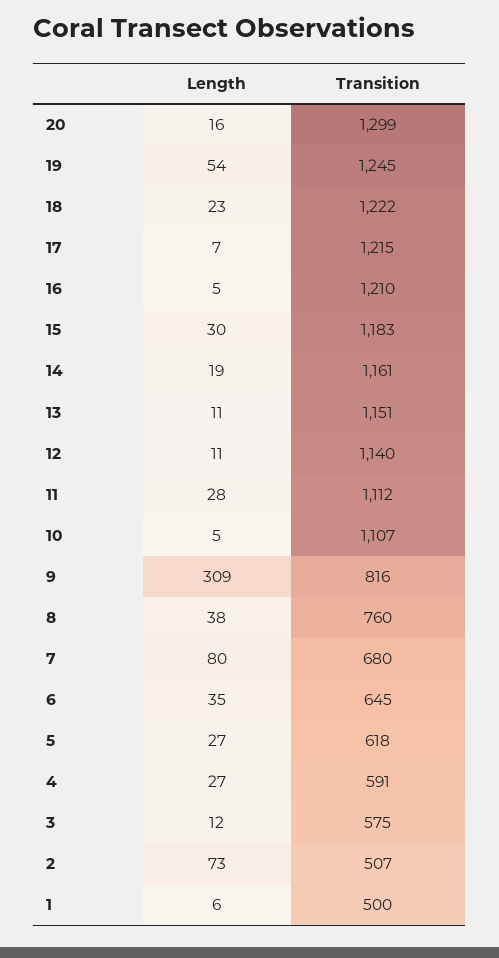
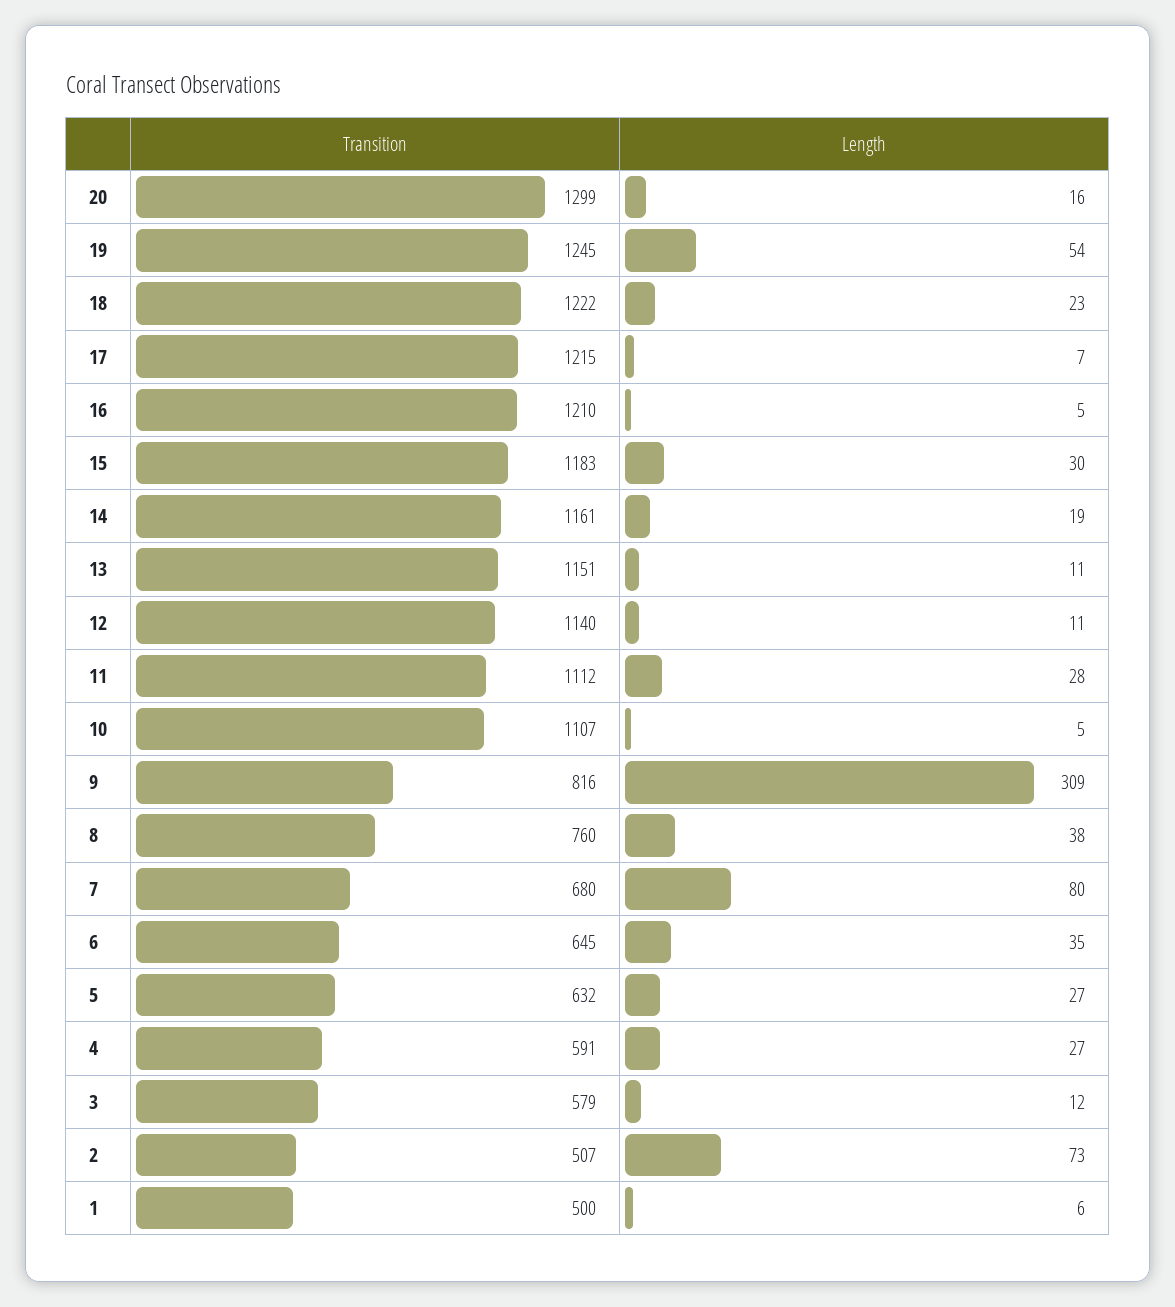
  {
    "Length": {
      "20": 16,
      "19": 54,
      "18": 23,
      "17": 7,
      "16": 5,
      "15": 30,
      "14": 19,
      "13": 11,
      "12": 11,
      "11": 28,
      "10": 5,
      "9": 309,
      "8": 38,
      "7": 80,
      "6": 35,
      "5": 27,
      "4": 27,
      "3": 12,
      "2": 73,
      "1": 6
    },
    "Transition": {
      "20": 1299,
      "19": 1245,
      "18": 1222,
      "17": 1215,
      "16": 1210,
      "15": 1183,
      "14": 1161,
      "13": 1151,
      "12": 1140,
      "11": 1112,
      "10": 1107,
      "9": 816,
      "8": 760,
      "7": 680,
      "6": 645,
-     "5": 618,
+     "5": 632,
      "4": 591,
-     "3": 575,
+     "3": 579,
      "2": 507,
      "1": 500
    }
  }

